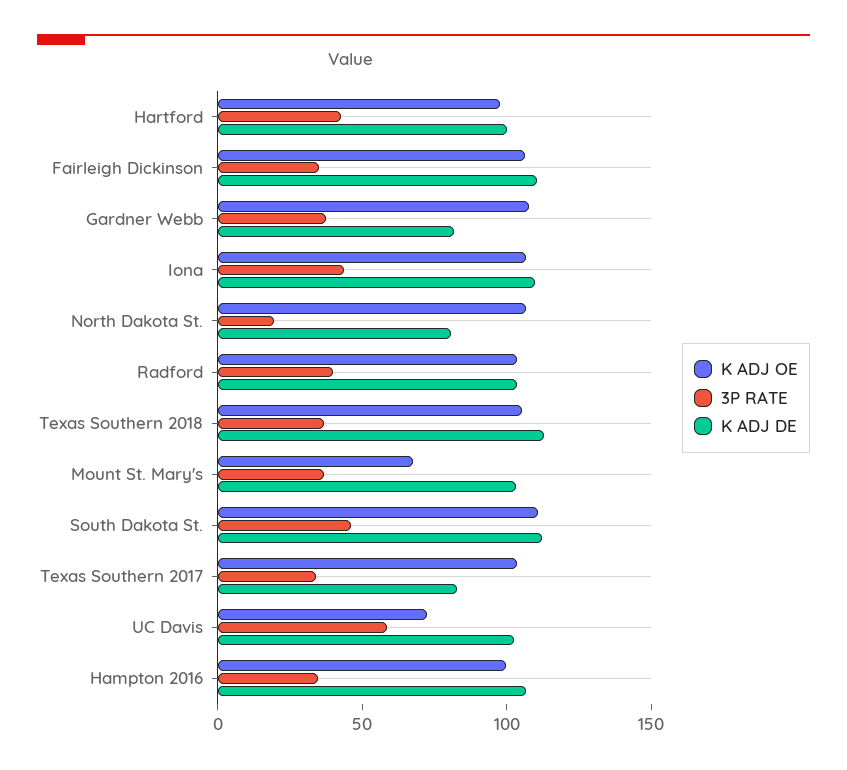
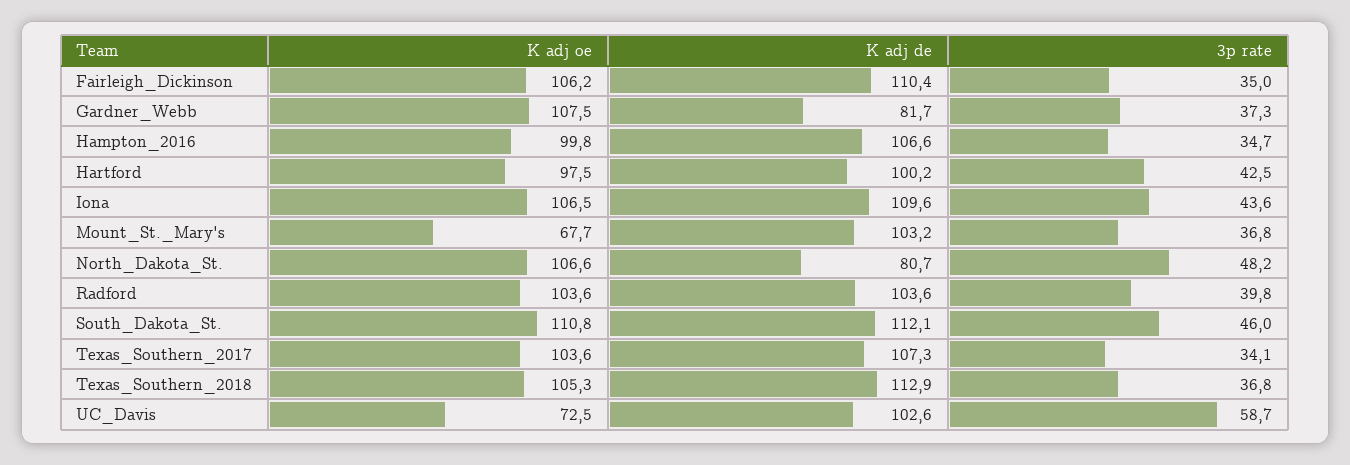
  {
    "K ADJ OE": {
      "Hartford": 97.5,
      "Fairleigh Dickinson": 106.2,
      "Gardner Webb": 107.5,
      "Iona": 106.5,
      "North Dakota St.": 106.6,
      "Radford": 103.6,
      "Texas Southern 2018": 105.3,
      "Mount St. Mary's": 67.7,
      "South Dakota St.": 110.8,
      "Texas Southern 2017": 103.6,
      "UC Davis": 72.5,
      "Hampton 2016": 99.8
    },
    "3P RATE": {
      "Hartford": 42.5,
      "Fairleigh Dickinson": 35,
      "Gardner Webb": 37.3,
      "Iona": 43.6,
-     "North Dakota St.": 20,
+     "North Dakota St.": 48.2,
      "Radford": 39.8,
      "Texas Southern 2018": 36.8,
      "Mount St. Mary's": 36.8,
      "South Dakota St.": 46,
      "Texas Southern 2017": 34.1,
      "UC Davis": 58.7,
      "Hampton 2016": 34.7
    },
    "K ADJ DE": {
      "Hartford": 100.2,
      "Fairleigh Dickinson": 110.4,
      "Gardner Webb": 81.7,
      "Iona": 109.6,
      "North Dakota St.": 80.7,
      "Radford": 103.6,
      "Texas Southern 2018": 112.9,
      "Mount St. Mary's": 103.2,
      "South Dakota St.": 112.1,
-     "Texas Southern 2017": 80,
+     "Texas Southern 2017": 107.3,
      "UC Davis": 102.6,
      "Hampton 2016": 106.6
    }
  }

